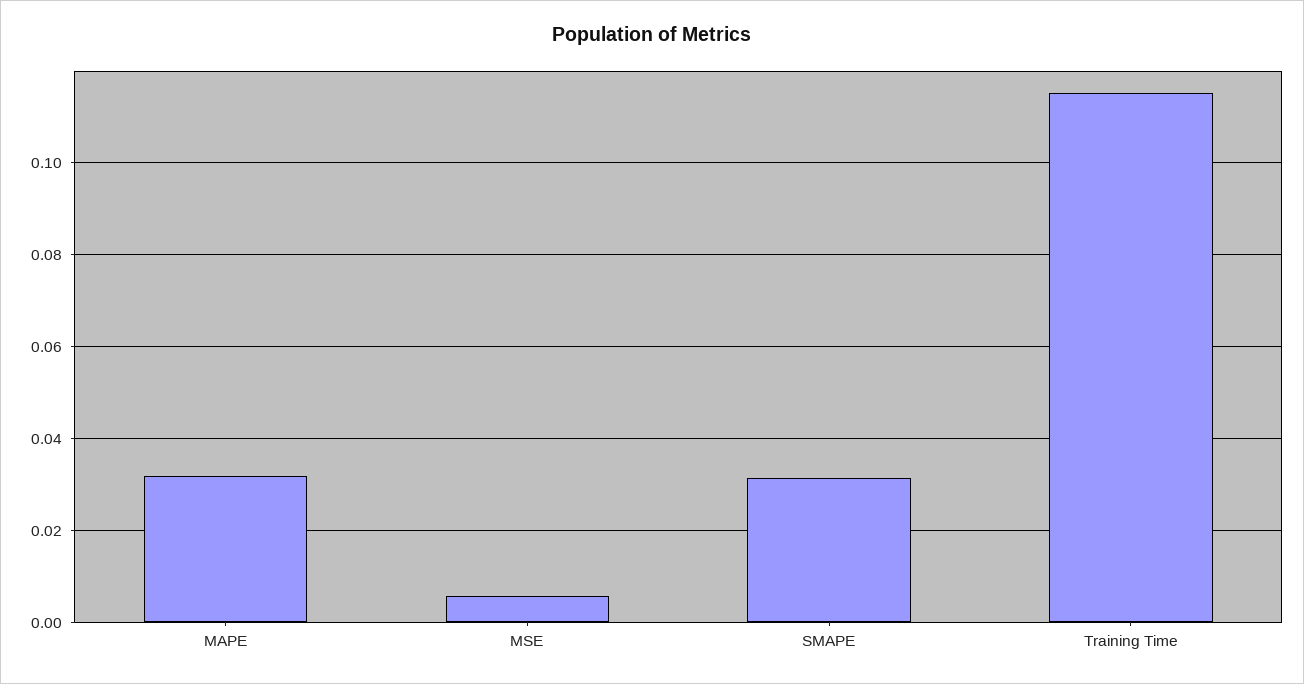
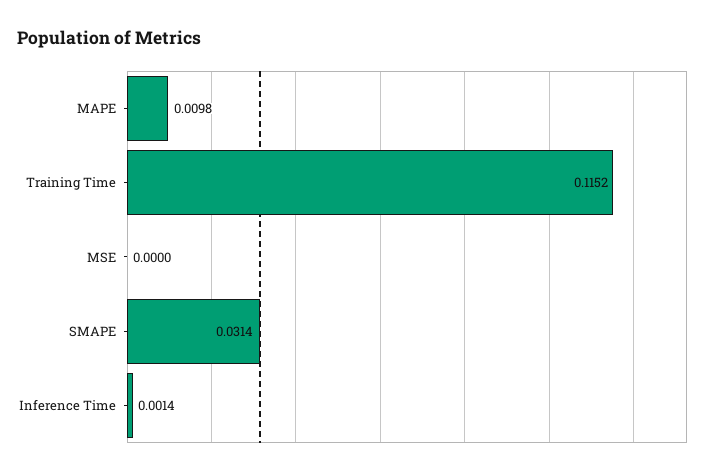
  {
-   "MAPE": 0.032,
+   "MAPE": 0.0098,
-   "MSE": 0.006,
+   "MSE": 0,
    "SMAPE": 0.0314,
-   "Training Time": 0.1152
+   "Training Time": 0.1152,
+   "Inference Time": 0.0014
  }

